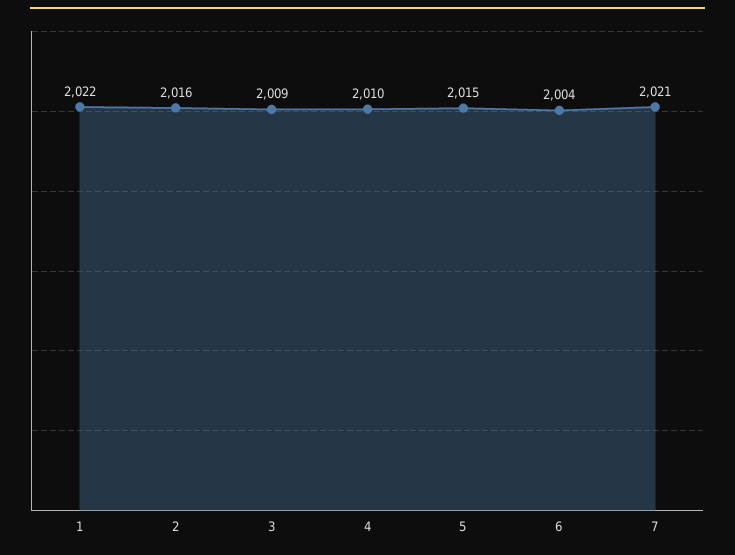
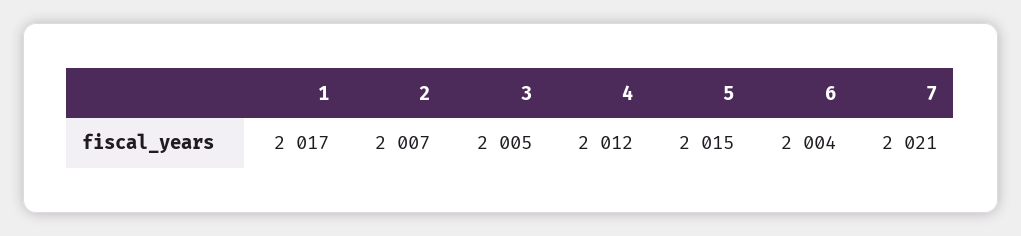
  {
-   "1": 2022,
+   "1": 2017,
-   "2": 2016,
+   "2": 2007,
-   "3": 2009,
+   "3": 2005,
-   "4": 2010,
+   "4": 2012,
    "5": 2015,
    "6": 2004,
    "7": 2021
  }

